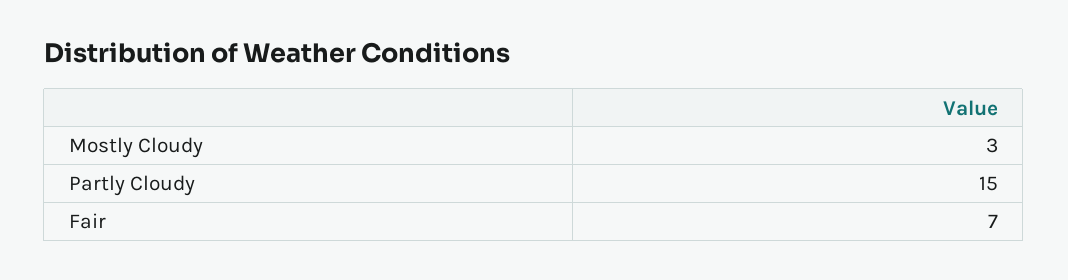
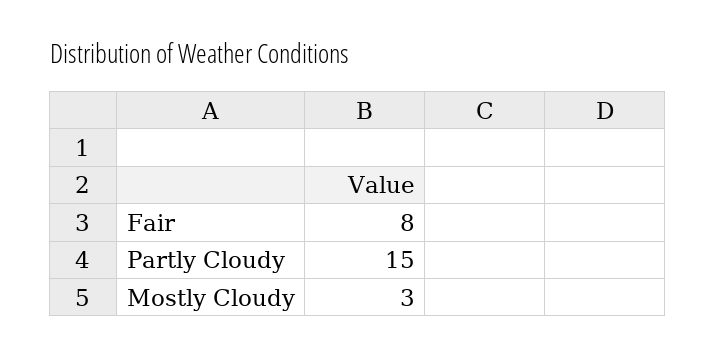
  {
    "Mostly Cloudy": 3,
    "Partly Cloudy": 15,
-   "Fair": 7
+   "Fair": 8
  }

